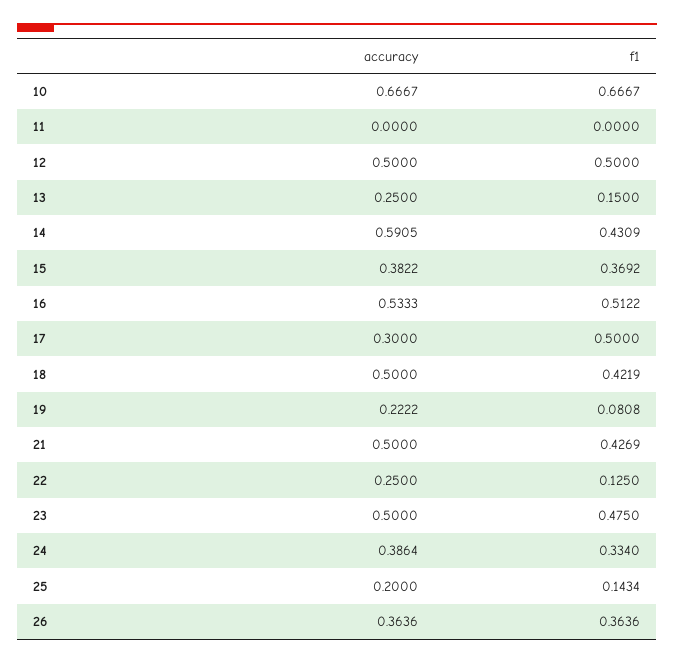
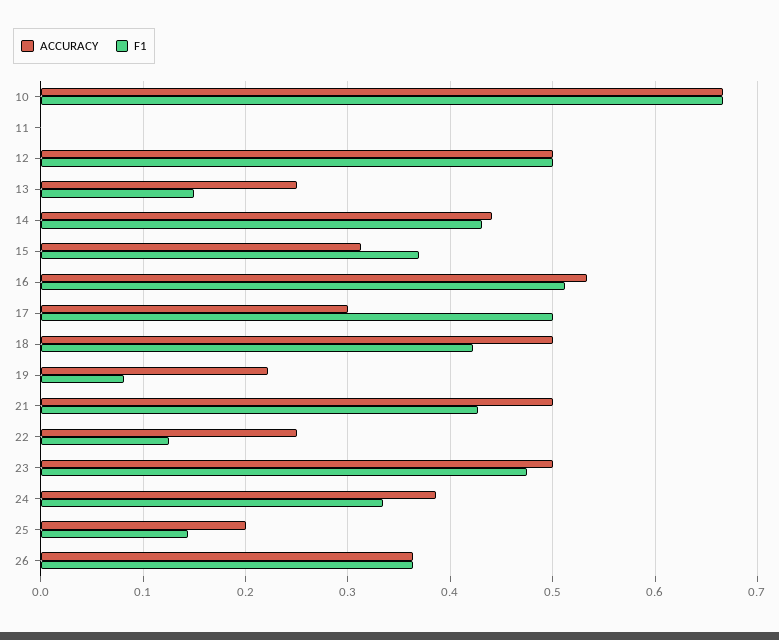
  {
    "accuracy": {
      "10": 0.6667,
      "11": 0,
      "12": 0.5,
      "13": 0.25,
-     "14": 0.5905,
+     "14": 0.44,
-     "15": 0.3822,
+     "15": 0.31,
      "16": 0.5333,
      "17": 0.3,
      "18": 0.5,
      "19": 0.2222,
      "21": 0.5,
      "22": 0.25,
      "23": 0.5,
      "24": 0.3864,
      "25": 0.2,
      "26": 0.3636
    },
    "f1": {
      "10": 0.6667,
      "11": 0,
      "12": 0.5,
      "13": 0.15,
      "14": 0.4309,
      "15": 0.3692,
      "16": 0.5122,
      "17": 0.5,
      "18": 0.4219,
      "19": 0.0808,
      "21": 0.4269,
      "22": 0.125,
      "23": 0.475,
      "24": 0.334,
      "25": 0.1434,
      "26": 0.3636
    }
  }

